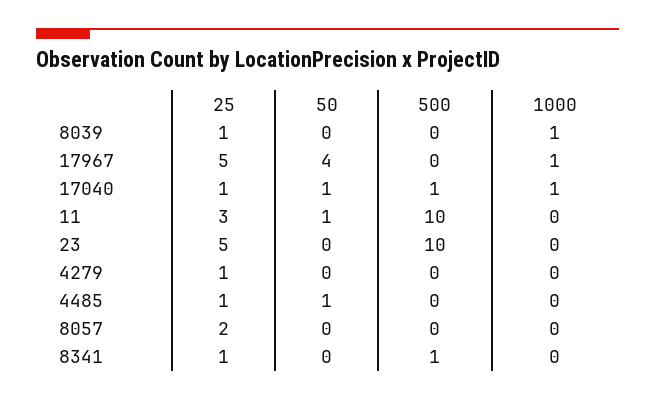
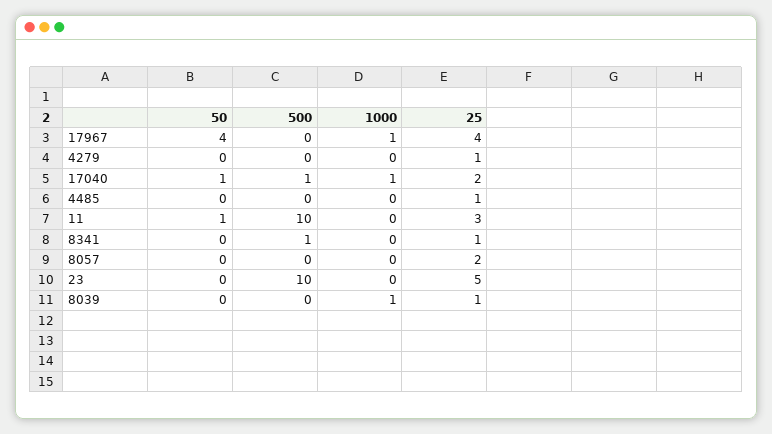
  {
    "25": {
      "8039": 1,
-     "17967": 5,
+     "17967": 4,
-     "17040": 1,
+     "17040": 2,
      "11": 3,
      "23": 5,
      "4279": 1,
      "4485": 1,
      "8057": 2,
      "8341": 1
    },
    "50": {
      "8039": 0,
      "17967": 4,
      "17040": 1,
      "11": 1,
      "23": 0,
      "4279": 0,
-     "4485": 1,
+     "4485": 0,
      "8057": 0,
      "8341": 0
    },
    "500": {
      "8039": 0,
      "17967": 0,
      "17040": 1,
      "11": 10,
      "23": 10,
      "4279": 0,
      "4485": 0,
      "8057": 0,
      "8341": 1
    },
    "1000": {
      "8039": 1,
      "17967": 1,
      "17040": 1,
      "11": 0,
      "23": 0,
      "4279": 0,
      "4485": 0,
      "8057": 0,
      "8341": 0
    }
  }

